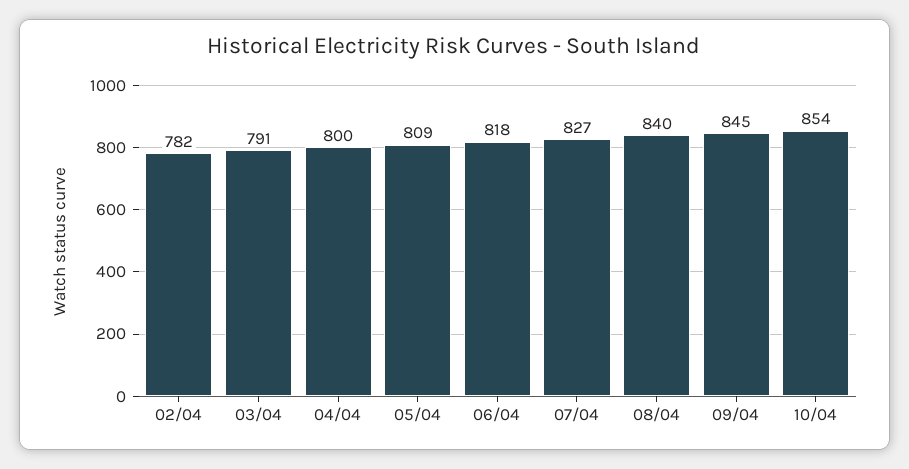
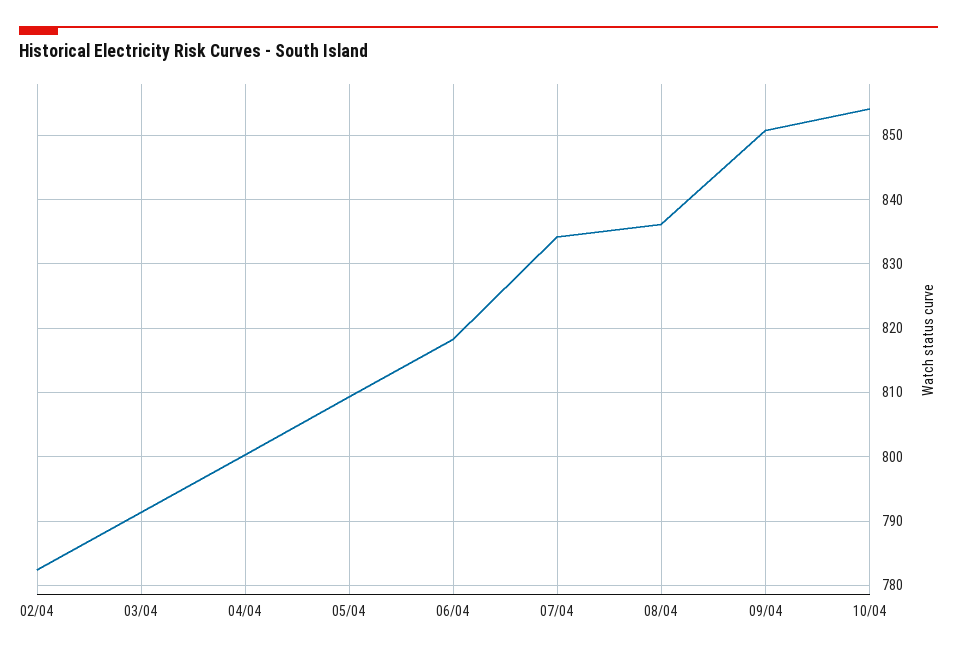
  {
    "02/04": 782,
    "03/04": 791,
    "04/04": 800,
    "05/04": 809,
    "06/04": 818,
-   "07/04": 827,
+   "07/04": 834,
-   "08/04": 840,
+   "08/04": 836,
-   "09/04": 845,
+   "09/04": 851,
    "10/04": 854
  }

